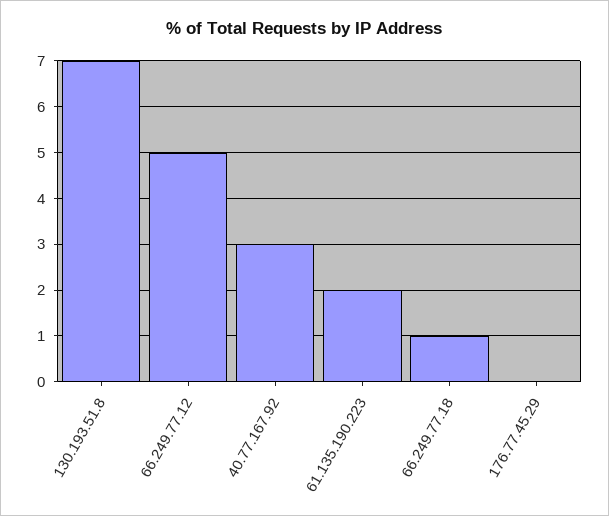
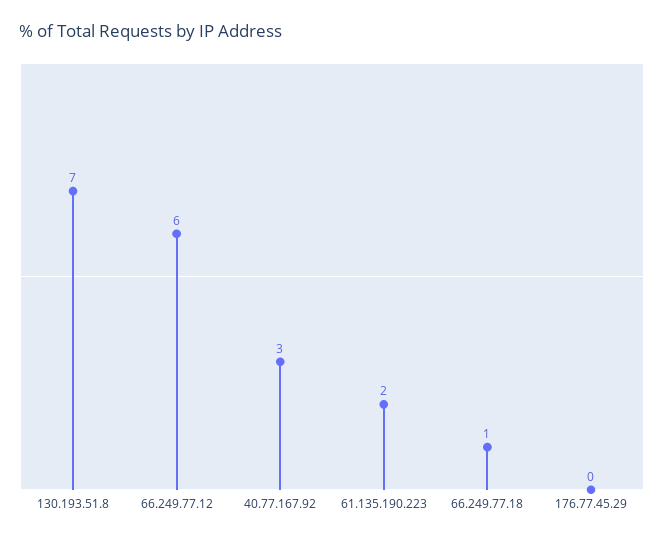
  {
    "130.193.51.8": 7,
-   "66.249.77.12": 5,
+   "66.249.77.12": 6,
    "40.77.167.92": 3,
    "61.135.190.223": 2,
    "66.249.77.18": 1,
    "176.77.45.29": 0
  }

